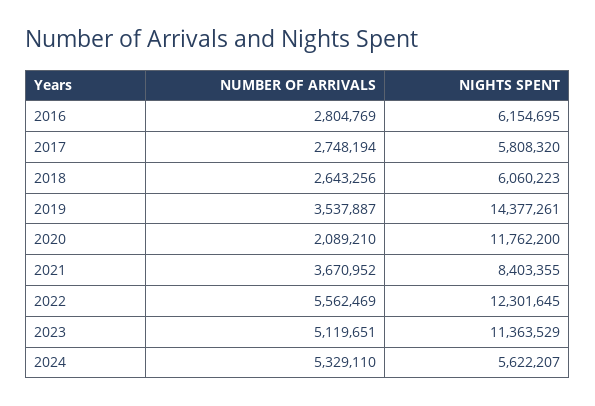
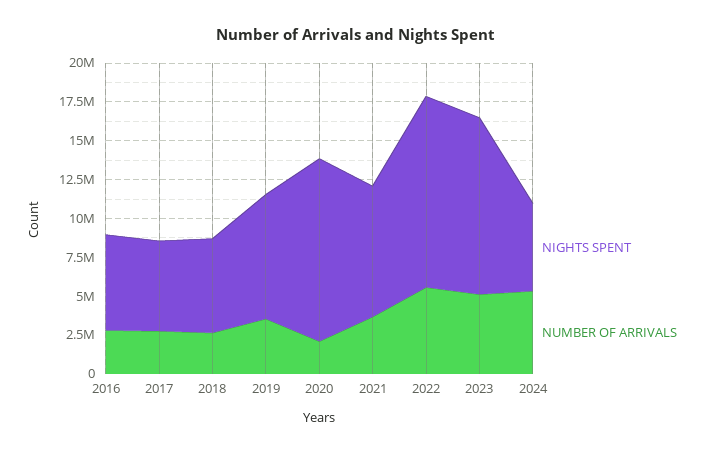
  {
    "NUMBER OF ARRIVALS": {
      "2016": 2804769,
      "2017": 2748194,
      "2018": 2643256,
      "2019": 3537887,
      "2020": 2089210,
      "2021": 3670952,
      "2022": 5562469,
      "2023": 5119651,
      "2024": 5329110
    },
    "NIGHTS SPENT": {
      "2016": 6154695,
      "2017": 5808320,
      "2018": 6060223,
-     "2019": 14377261,
+     "2019": 7500000,
      "2020": 11762200,
      "2021": 8403355,
      "2022": 12301645,
      "2023": 11363529,
      "2024": 5622207
    }
  }

